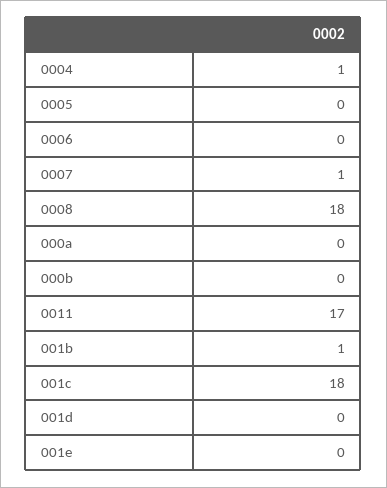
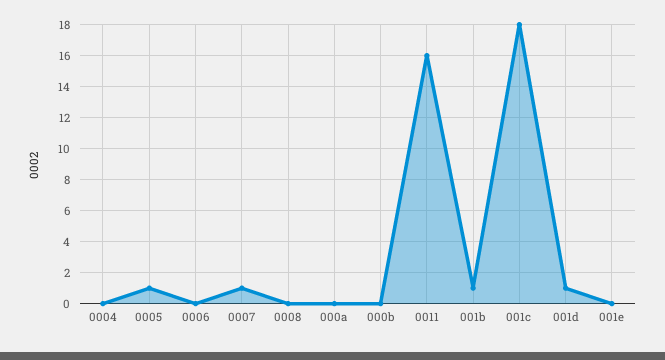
  {
-   "0004": 1,
+   "0004": 0,
-   "0005": 0,
+   "0005": 1,
    "0006": 0,
    "0007": 1,
-   "0008": 18,
+   "0008": 0,
    "000a": 0,
    "000b": 0,
-   "0011": 17,
+   "0011": 16,
    "001b": 1,
    "001c": 18,
-   "001d": 0,
+   "001d": 1,
    "001e": 0
  }

